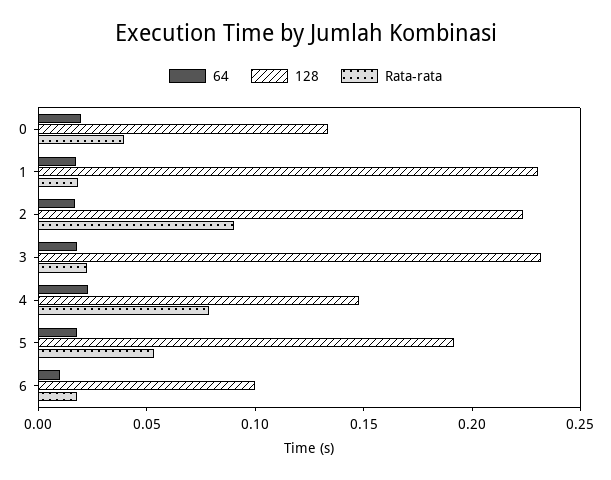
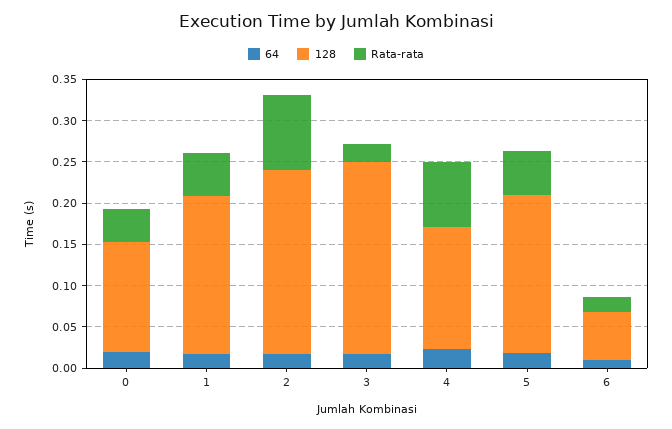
  {
    "64": {
      "0": 0.02,
      "1": 0.02,
      "2": 0.02,
      "3": 0.02,
      "4": 0.02,
      "5": 0.02,
      "6": 0.01
    },
    "128": {
      "0": 0.13,
-     "1": 0.23,
+     "1": 0.19,
      "2": 0.22,
      "3": 0.23,
      "4": 0.15,
      "5": 0.19,
-     "6": 0.1
+     "6": 0.06
    },
    "Rata-rata": {
      "0": 0.04,
-     "1": 0.02,
+     "1": 0.05,
      "2": 0.09,
      "3": 0.02,
      "4": 0.08,
      "5": 0.05,
      "6": 0.02
    }
  }

